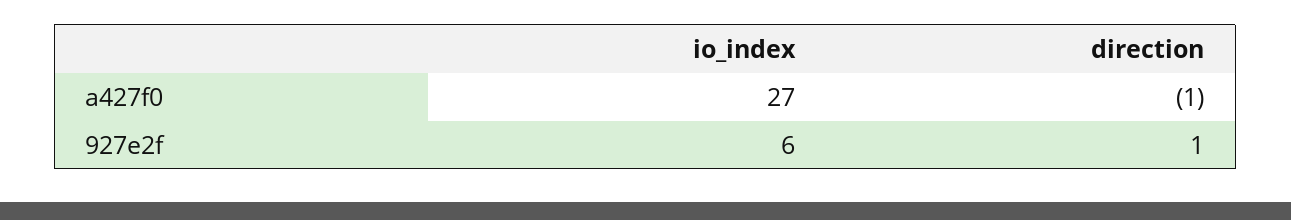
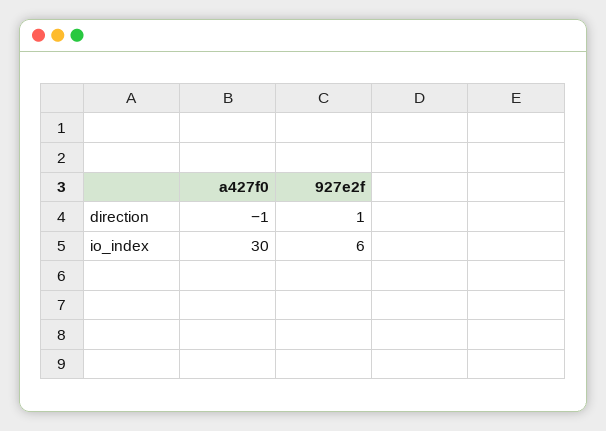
  {
    "io_index": {
-     "a427f0": 27,
+     "a427f0": 30,
      "927e2f": 6
    },
    "direction": {
      "a427f0": -1,
      "927e2f": 1
    }
  }

